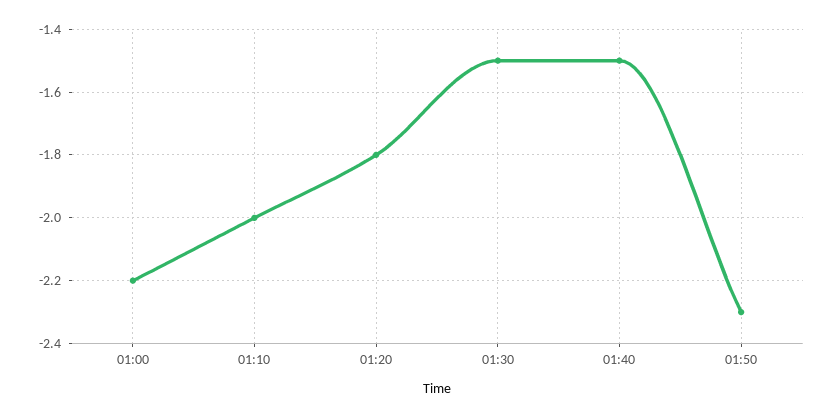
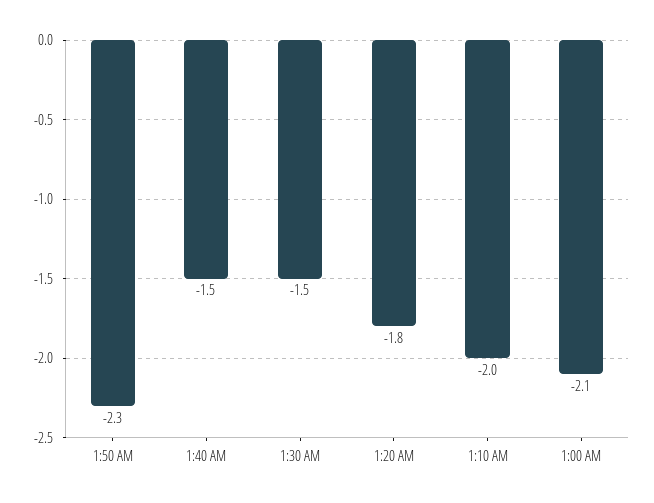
  {
-   "01:00": -2.2,
+   "01:00": -2.1,
    "01:10": -2,
    "01:20": -1.8,
    "01:30": -1.5,
    "01:40": -1.5,
    "01:50": -2.3
  }

